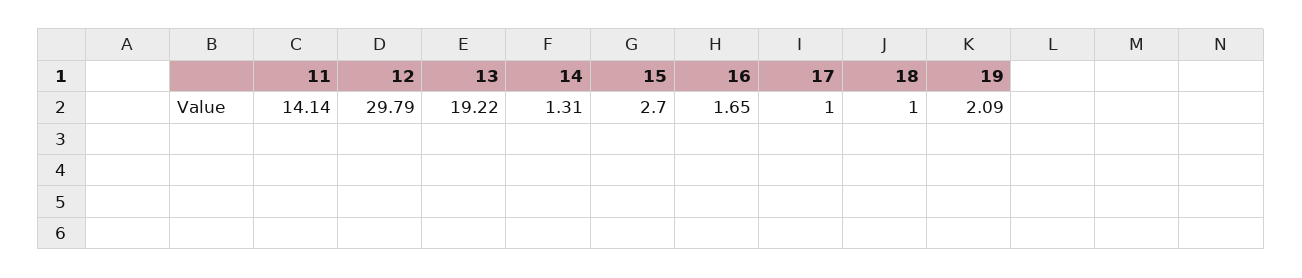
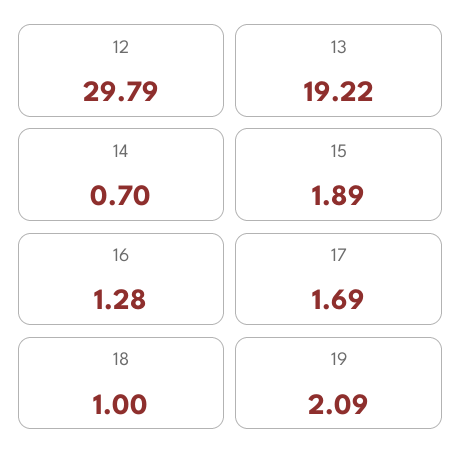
  {
-   "11": 14.14,
    "12": 29.79,
    "13": 19.22,
-   "14": 1.31,
+   "14": 0.7,
-   "15": 2.7,
+   "15": 1.89,
-   "16": 1.65,
+   "16": 1.28,
-   "17": 1,
+   "17": 1.69,
    "18": 1,
    "19": 2.09
  }

